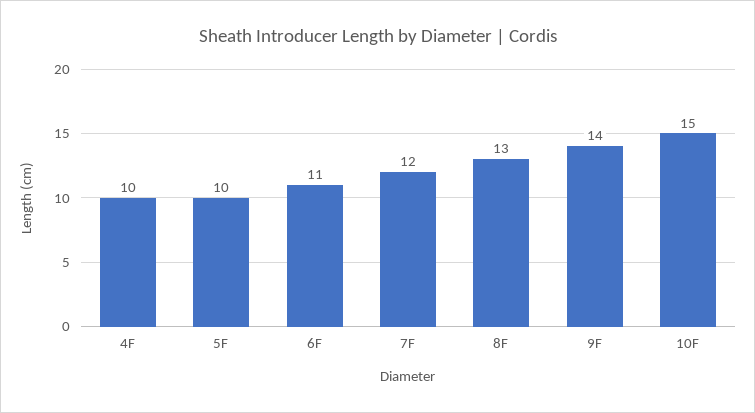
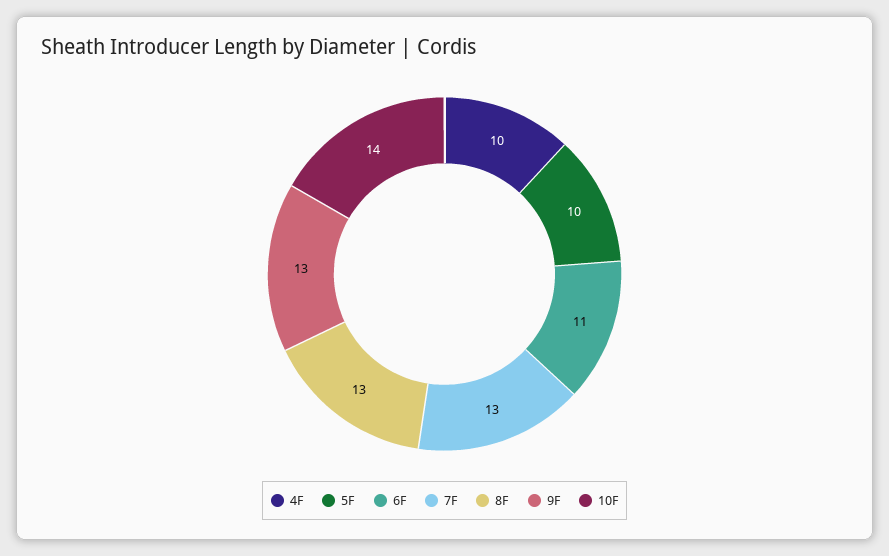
  {
    "4F": 10,
    "5F": 10,
    "6F": 11,
-   "7F": 12,
+   "7F": 13,
    "8F": 13,
-   "9F": 14,
+   "9F": 13,
-   "10F": 15
+   "10F": 14
  }

